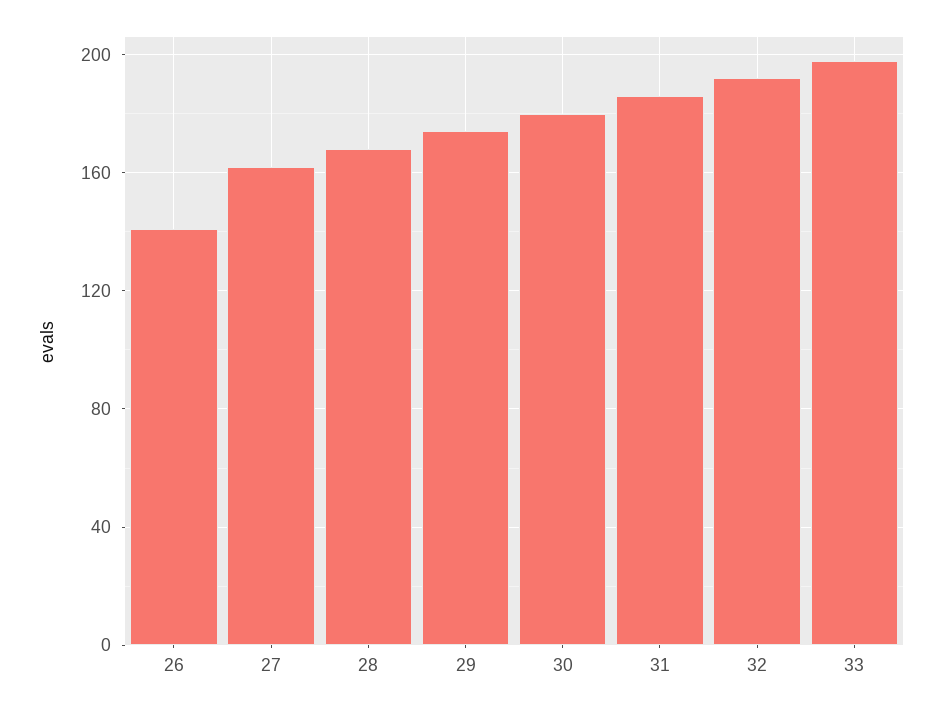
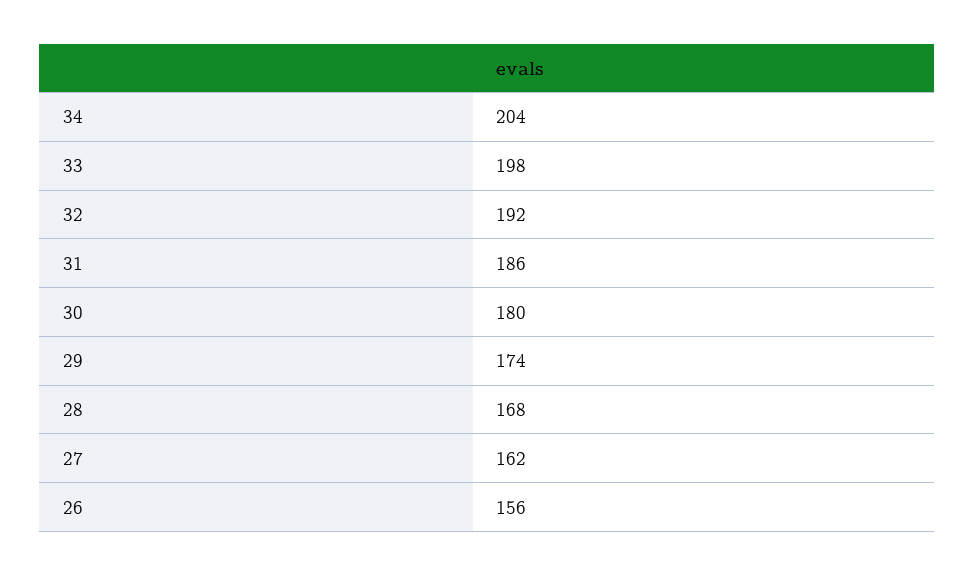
  {
-   "26": 140,
+   "26": 156,
    "27": 162,
    "28": 168,
    "29": 174,
    "30": 180,
    "31": 186,
    "32": 192,
-   "33": 198
+   "33": 198,
+   "34": 204
  }

